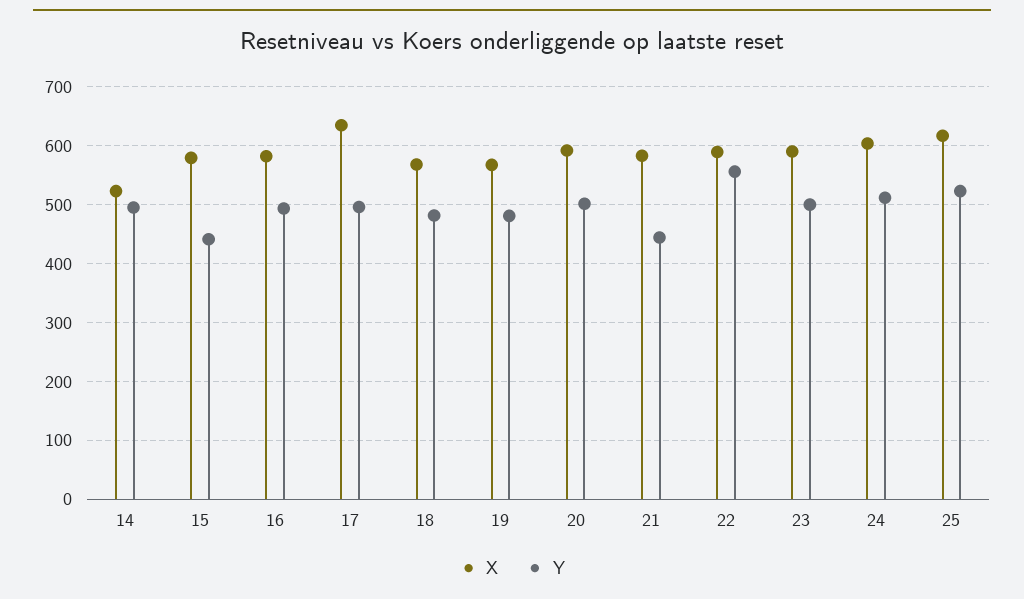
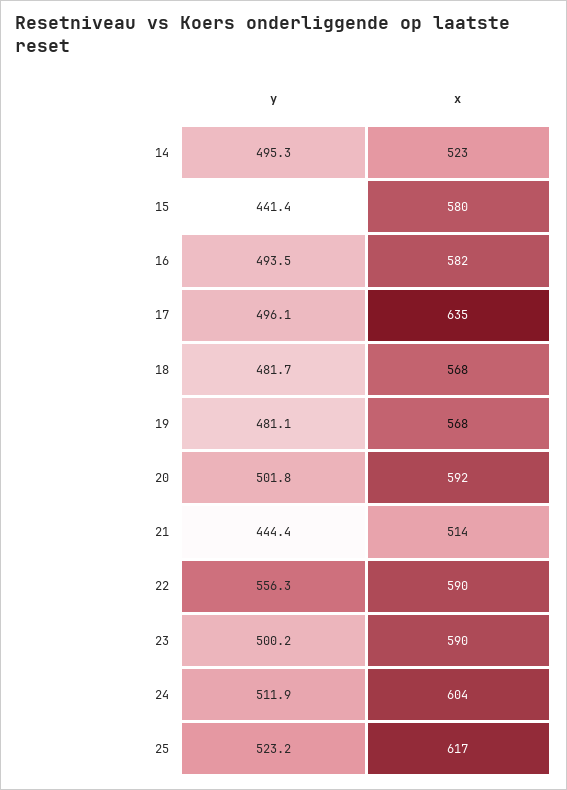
  {
    "X": {
      "14": 523,
      "15": 580,
      "16": 582,
      "17": 635,
      "18": 568,
      "19": 568,
      "20": 592,
-     "21": 580,
+     "21": 514,
      "22": 590,
      "23": 590,
      "24": 604,
      "25": 617
    },
    "Y": {
      "14": 495.3,
      "15": 441.4,
      "16": 493.5,
      "17": 496.1,
      "18": 481.7,
      "19": 481.1,
      "20": 501.8,
      "21": 444.4,
      "22": 556.3,
      "23": 500.2,
      "24": 511.9,
      "25": 523.2
    }
  }

